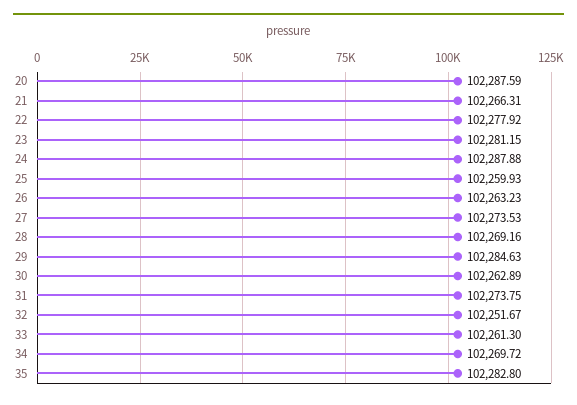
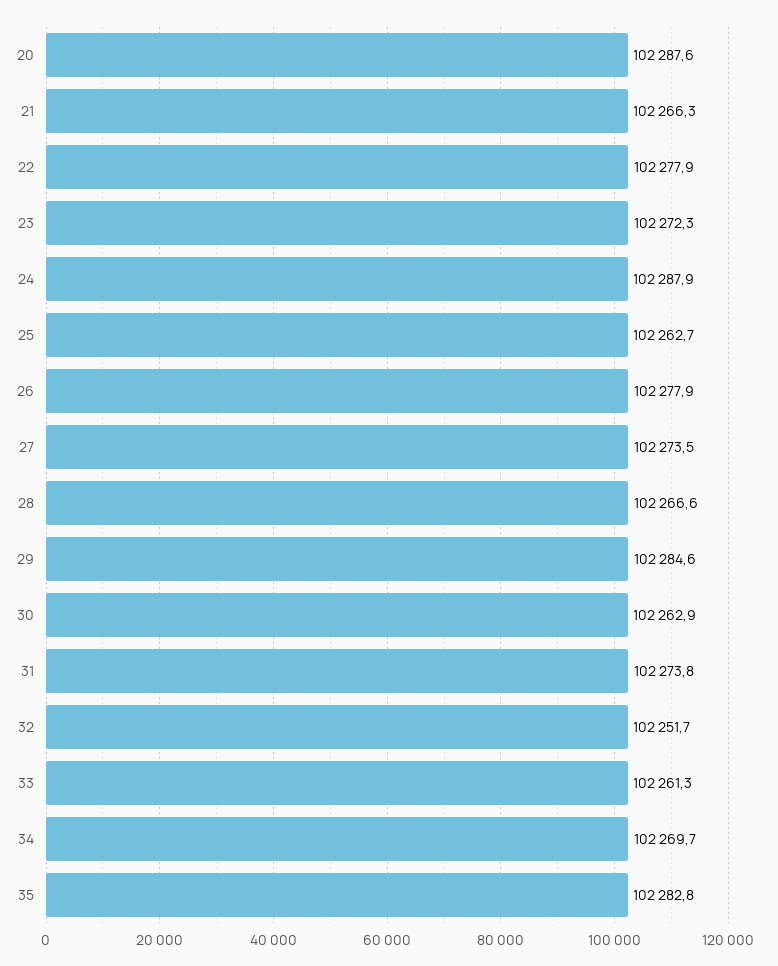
  {
    "20": 102287.59,
    "21": 102266.31,
    "22": 102277.92,
-   "23": 102281.15,
+   "23": 102272.3,
    "24": 102287.88,
-   "25": 102259.93,
+   "25": 102262.7,
-   "26": 102263.23,
+   "26": 102277.9,
    "27": 102273.53,
-   "28": 102269.16,
+   "28": 102266.6,
    "29": 102284.63,
    "30": 102262.89,
    "31": 102273.75,
    "32": 102251.67,
    "33": 102261.3,
    "34": 102269.72,
    "35": 102282.8
  }

